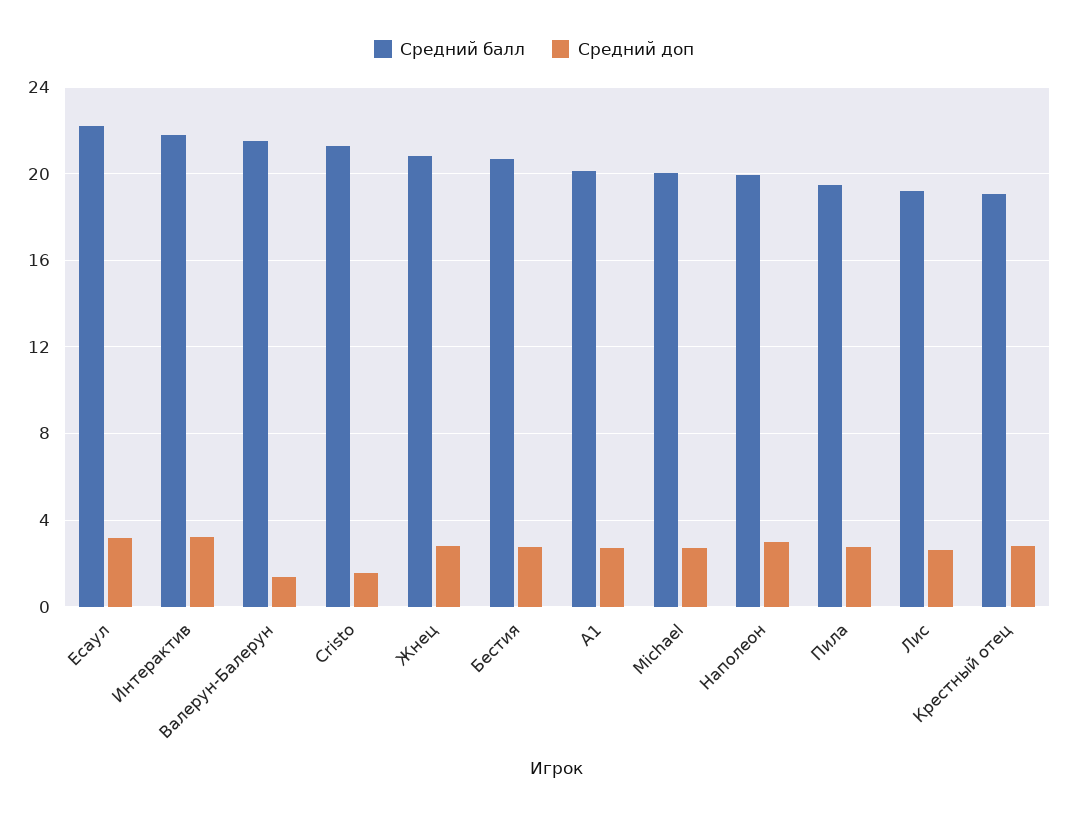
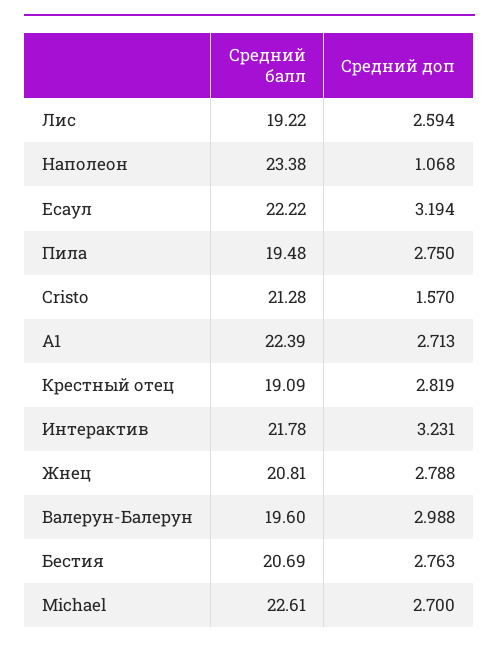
  {
    "Средний балл": {
      "Есаул": 22.22,
      "Интерактив": 21.78,
-     "Валерун-Балерун": 21.5,
+     "Валерун-Балерун": 19.6,
      "Cristo": 21.28,
      "Жнец": 20.81,
      "Бестия": 20.69,
-     "А1": 20,
+     "А1": 22.39,
-     "Michael": 20,
+     "Michael": 22.61,
-     "Наполеон": 20,
+     "Наполеон": 23.38,
      "Пила": 19.48,
      "Лис": 19.22,
      "Крестный отец": 19.09
    },
    "Средний доп": {
      "Есаул": 3.194,
      "Интерактив": 3.231,
-     "Валерун-Балерун": 1.5,
+     "Валерун-Балерун": 2.988,
      "Cristo": 1.57,
      "Жнец": 2.788,
      "Бестия": 2.763,
      "А1": 2.713,
      "Michael": 2.7,
-     "Наполеон": 3,
+     "Наполеон": 1.068,
      "Пила": 2.75,
      "Лис": 2.594,
      "Крестный отец": 2.819
    }
  }

